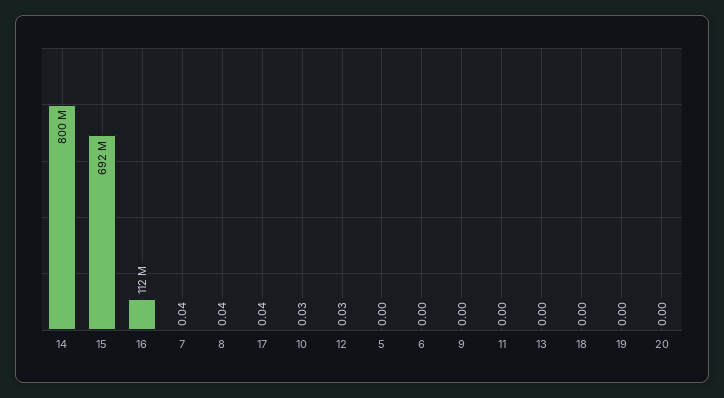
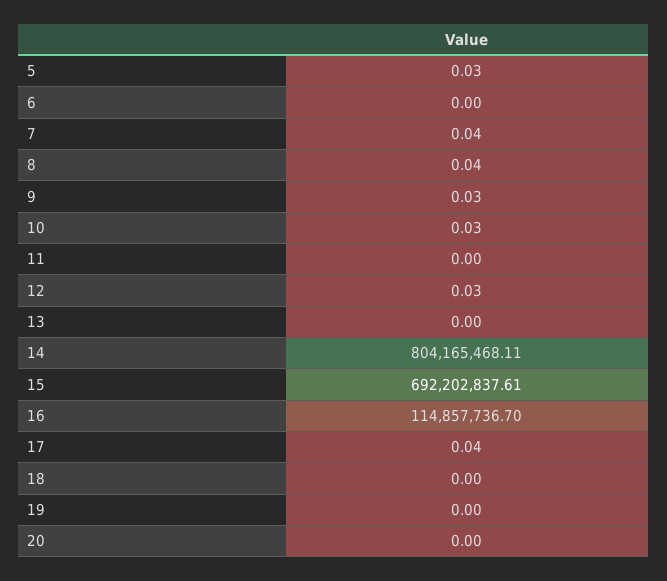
  {
-   "14": 800000000,
+   "14": 804165468.11,
    "15": 692202837.61,
-   "16": 112000000,
+   "16": 114857736.7,
    "7": 0.04,
    "8": 0.04,
    "17": 0.04,
    "10": 0.03,
    "12": 0.03,
-   "5": 0,
+   "5": 0.03,
    "6": 0,
-   "9": 0,
+   "9": 0.03,
    "11": 0,
    "13": 0,
    "18": 0,
    "19": 0,
    "20": 0
  }

